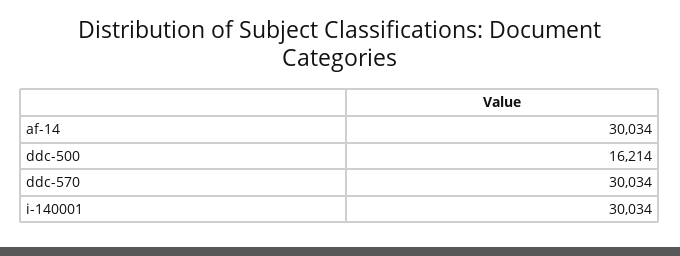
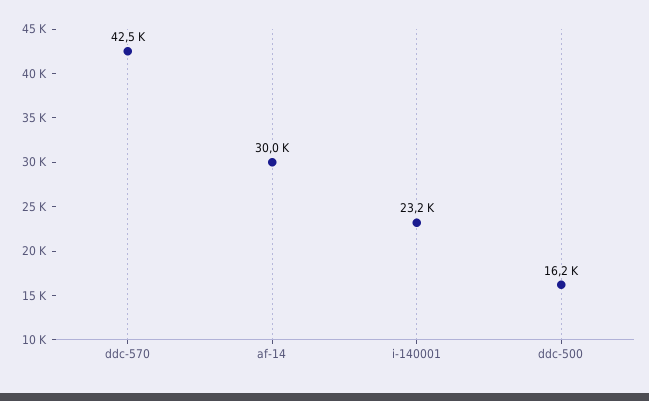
  {
    "af-14": 30034,
    "ddc-500": 16214,
-   "ddc-570": 30034,
+   "ddc-570": 42500,
-   "i-140001": 30034
+   "i-140001": 23200
  }

